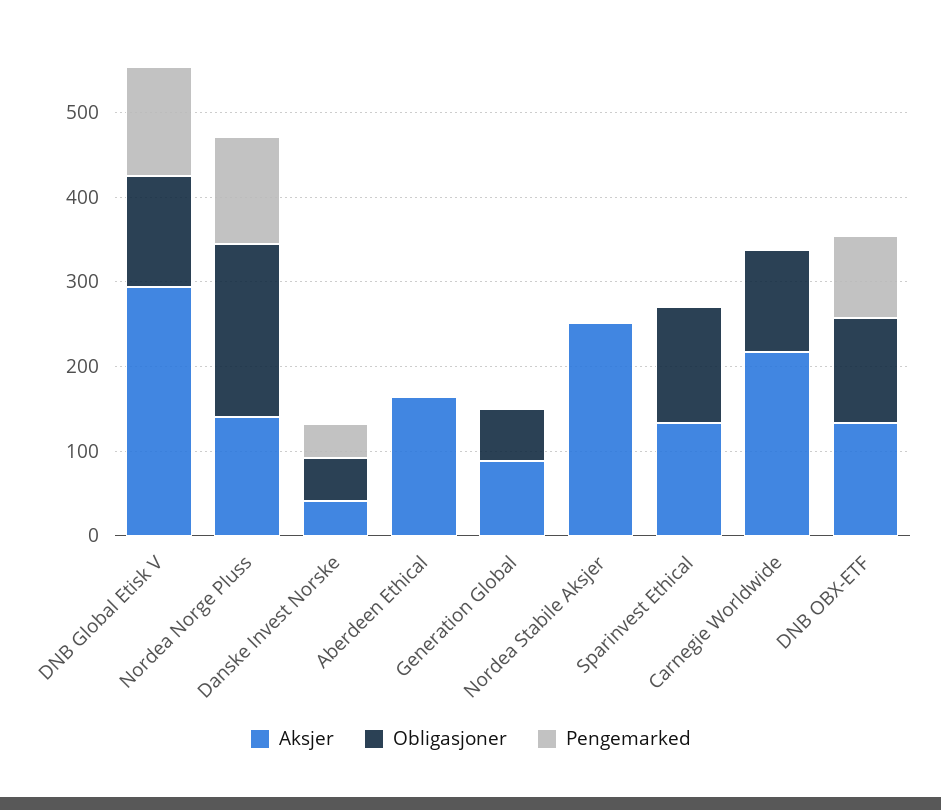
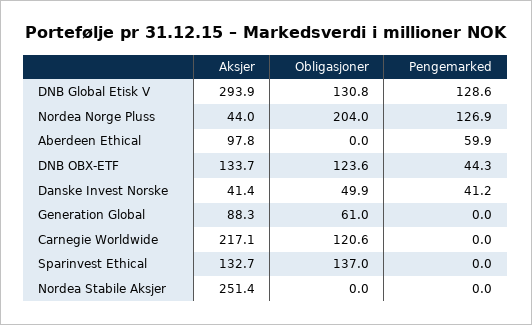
  {
    "Aksjer": {
      "DNB Global Etisk V": 293.9,
-     "Nordea Norge Pluss": 140,
+     "Nordea Norge Pluss": 44,
      "Danske Invest Norske": 41.4,
-     "Aberdeen Ethical": 160,
+     "Aberdeen Ethical": 97.8,
      "Generation Global": 88.3,
      "Nordea Stabile Aksjer": 251.4,
      "Sparinvest Ethical": 132.7,
      "Carnegie Worldwide": 217.1,
      "DNB OBX-ETF": 133.7
    },
    "Obligasjoner": {
      "DNB Global Etisk V": 130.8,
      "Nordea Norge Pluss": 204,
      "Danske Invest Norske": 49.9,
      "Aberdeen Ethical": 0,
      "Generation Global": 61,
      "Nordea Stabile Aksjer": 0,
      "Sparinvest Ethical": 137,
      "Carnegie Worldwide": 120.6,
      "DNB OBX-ETF": 123.6
    },
    "Pengemarked": {
      "DNB Global Etisk V": 128.6,
      "Nordea Norge Pluss": 126.9,
      "Danske Invest Norske": 41.2,
-     "Aberdeen Ethical": 0,
+     "Aberdeen Ethical": 59.9,
      "Generation Global": 0,
      "Nordea Stabile Aksjer": 0,
      "Sparinvest Ethical": 0,
      "Carnegie Worldwide": 0,
-     "DNB OBX-ETF": 100
+     "DNB OBX-ETF": 44.3
    }
  }

